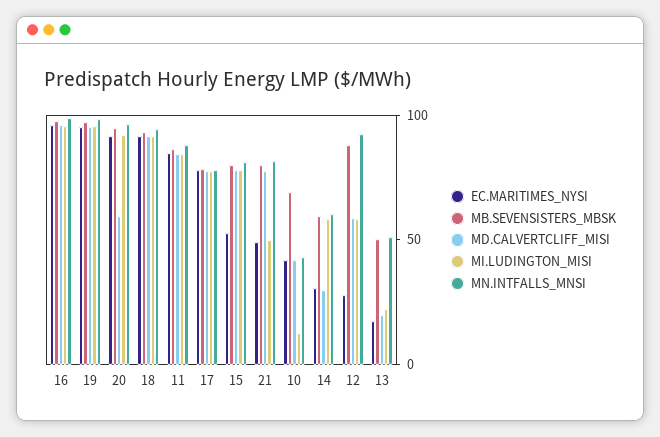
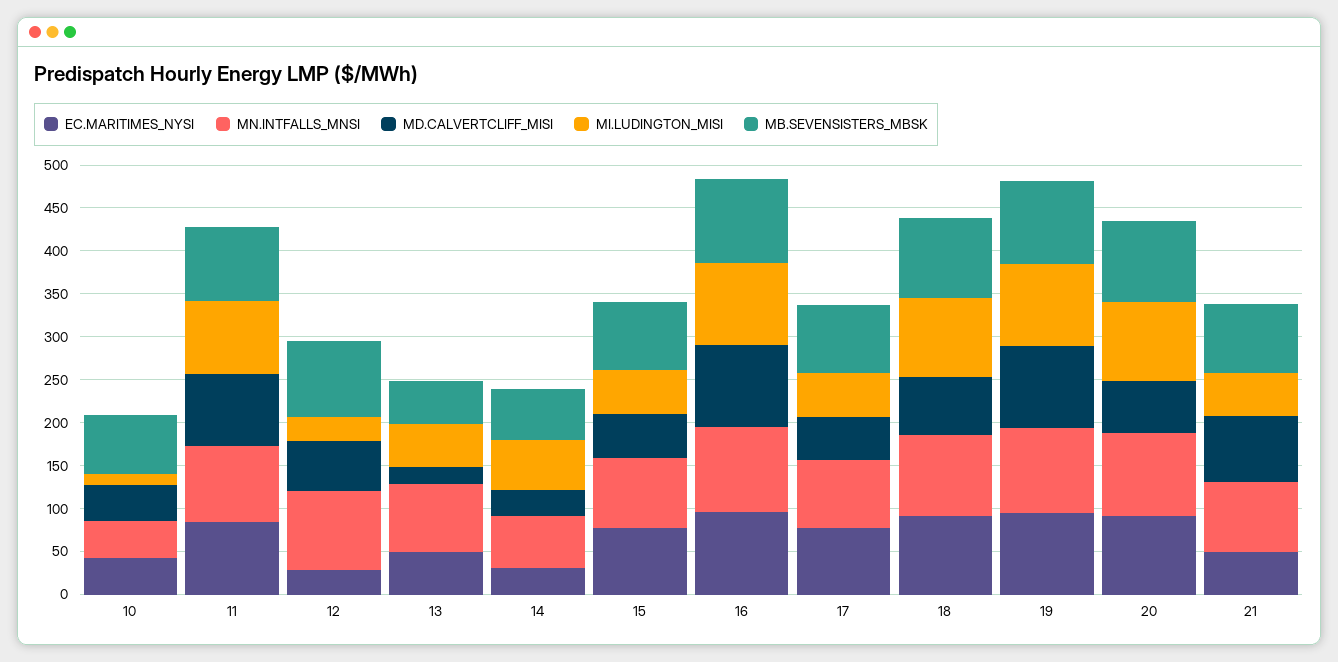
  {
    "EC.MARITIMES_NYSI": {
      "16": 100,
      "19": 100,
      "20": 90,
      "18": 90,
      "11": 80,
      "17": 80,
-     "15": 50,
+     "15": 80,
      "21": 50,
      "10": 40,
      "14": 30,
      "12": 30,
-     "13": 20
+     "13": 50
    },
    "MB.SEVENSISTERS_MBSK": {
      "16": 100,
      "19": 100,
      "20": 90,
      "18": 90,
      "11": 90,
      "17": 80,
      "15": 80,
      "21": 80,
      "10": 70,
      "14": 60,
      "12": 90,
      "13": 50
    },
    "MD.CALVERTCLIFF_MISI": {
      "16": 100,
      "19": 100,
      "20": 60,
-     "18": 90,
+     "18": 70,
      "11": 80,
-     "17": 80,
+     "17": 50,
-     "15": 80,
+     "15": 50,
      "21": 80,
      "10": 40,
      "14": 30,
      "12": 60,
      "13": 20
    },
    "MI.LUDINGTON_MISI": {
      "16": 100,
      "19": 100,
      "20": 90,
      "18": 90,
      "11": 80,
-     "17": 80,
+     "17": 50,
-     "15": 80,
+     "15": 50,
      "21": 50,
      "10": 10,
      "14": 60,
-     "12": 60,
+     "12": 30,
-     "13": 20
+     "13": 50
    },
    "MN.INTFALLS_MNSI": {
      "16": 100,
      "19": 100,
      "20": 100,
      "18": 90,
      "11": 90,
      "17": 80,
      "15": 80,
      "21": 80,
      "10": 40,
      "14": 60,
      "12": 90,
-     "13": 50
+     "13": 80
    }
  }

